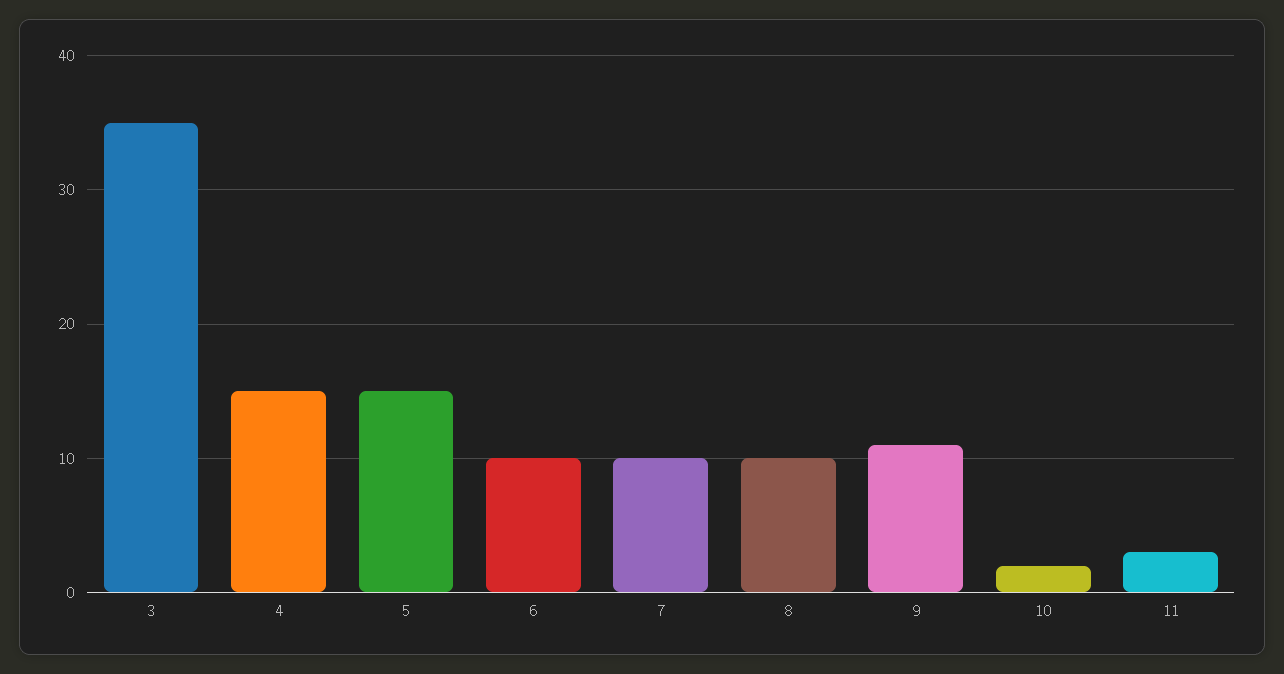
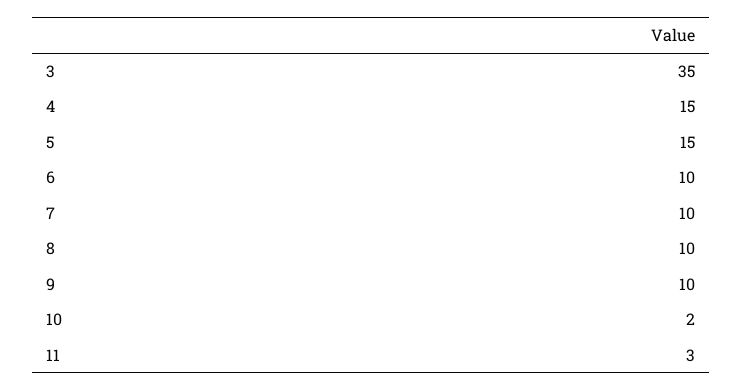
  {
    "3": 35,
    "4": 15,
    "5": 15,
    "6": 10,
    "7": 10,
    "8": 10,
-   "9": 11,
+   "9": 10,
    "10": 2,
    "11": 3
  }

